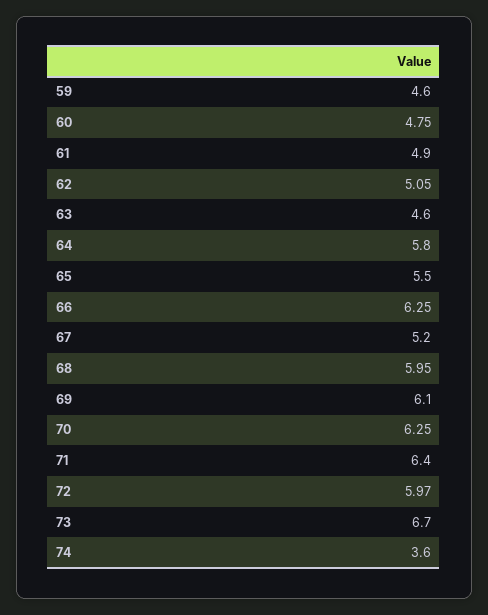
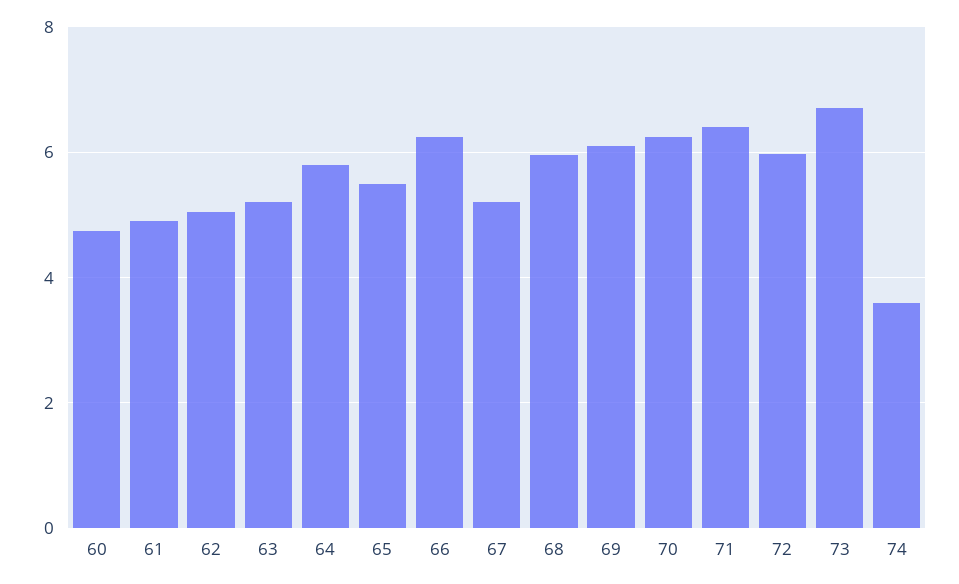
  {
-   "59": 4.6,
    "60": 4.75,
    "61": 4.9,
    "62": 5.05,
-   "63": 4.6,
+   "63": 5.2,
    "64": 5.8,
    "65": 5.5,
    "66": 6.25,
    "67": 5.2,
    "68": 5.95,
    "69": 6.1,
    "70": 6.25,
    "71": 6.4,
    "72": 5.97,
    "73": 6.7,
    "74": 3.6
  }

